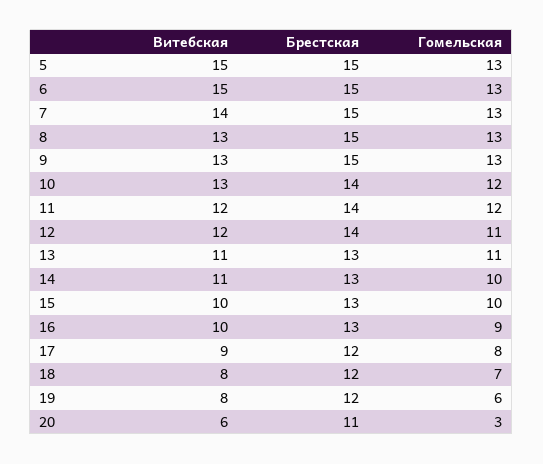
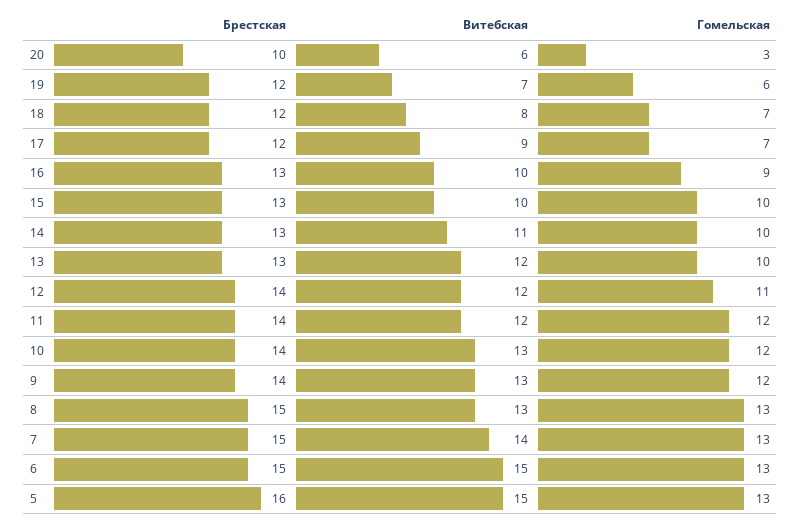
  {
    "Витебская": {
      "5": 15,
      "6": 15,
      "7": 14,
      "8": 13,
      "9": 13,
      "10": 13,
      "11": 12,
      "12": 12,
-     "13": 11,
+     "13": 12,
      "14": 11,
      "15": 10,
      "16": 10,
      "17": 9,
      "18": 8,
-     "19": 8,
+     "19": 7,
      "20": 6
    },
    "Брестская": {
-     "5": 15,
+     "5": 16,
      "6": 15,
      "7": 15,
      "8": 15,
-     "9": 15,
+     "9": 14,
      "10": 14,
      "11": 14,
      "12": 14,
      "13": 13,
      "14": 13,
      "15": 13,
      "16": 13,
      "17": 12,
      "18": 12,
      "19": 12,
-     "20": 11
+     "20": 10
    },
    "Гомельская": {
      "5": 13,
      "6": 13,
      "7": 13,
      "8": 13,
-     "9": 13,
+     "9": 12,
      "10": 12,
      "11": 12,
      "12": 11,
-     "13": 11,
+     "13": 10,
      "14": 10,
      "15": 10,
      "16": 9,
-     "17": 8,
+     "17": 7,
      "18": 7,
      "19": 6,
      "20": 3
    }
  }

